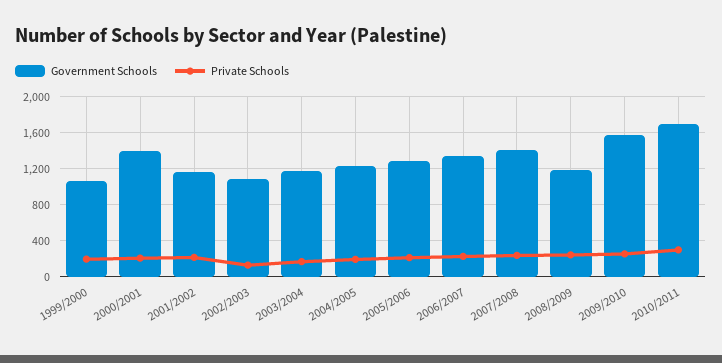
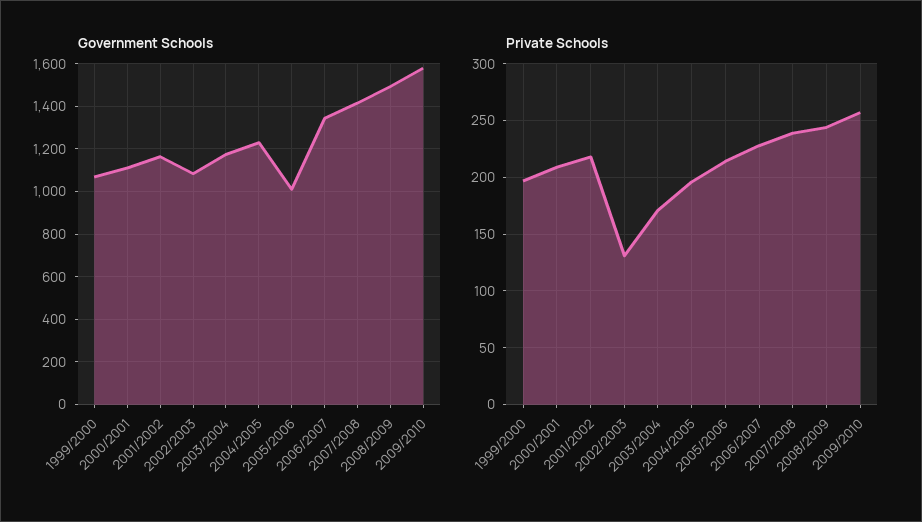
  {
    "Government Schools": {
      "1999/2000": 1050,
-     "2000/2001": 1400,
+     "2000/2001": 1100,
      "2001/2002": 1150,
      "2002/2003": 1100,
      "2003/2004": 1200,
      "2004/2005": 1250,
-     "2005/2006": 1300,
+     "2005/2006": 1000,
      "2006/2007": 1350,
      "2007/2008": 1400,
-     "2008/2009": 1200,
+     "2008/2009": 1500,
-     "2009/2010": 1600,
+     "2009/2010": 1600
-     "2010/2011": 1700
    },
    "Private Schools": {
      "1999/2000": 200,
      "2000/2001": 210,
      "2001/2002": 220,
      "2002/2003": 130,
      "2003/2004": 170,
      "2004/2005": 200,
      "2005/2006": 210,
      "2006/2007": 230,
      "2007/2008": 240,
      "2008/2009": 240,
-     "2009/2010": 260,
+     "2009/2010": 260
-     "2010/2011": 300
    }
  }

